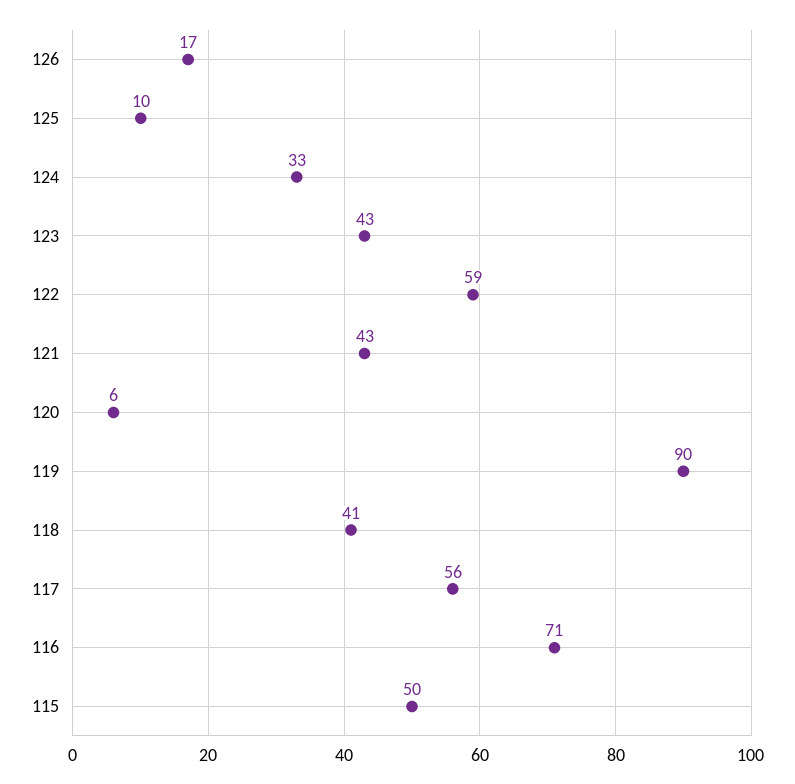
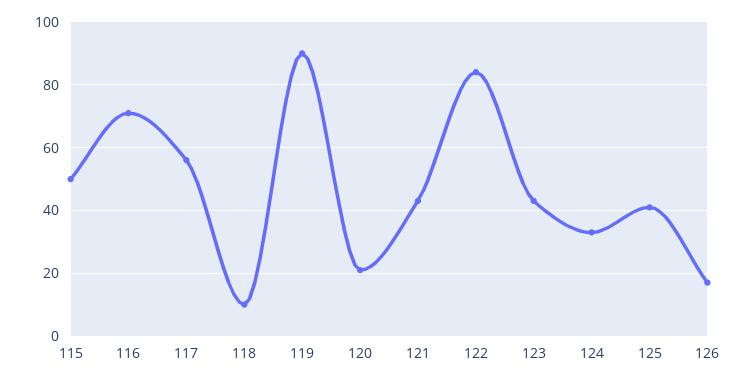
  {
    "126": 17,
-   "125": 10,
+   "125": 40,
    "124": 33,
    "123": 43,
-   "122": 59,
+   "122": 85,
    "121": 43,
-   "120": 6,
+   "120": 20,
    "119": 90,
-   "118": 41,
+   "118": 10,
    "117": 56,
    "116": 71,
    "115": 50
  }

